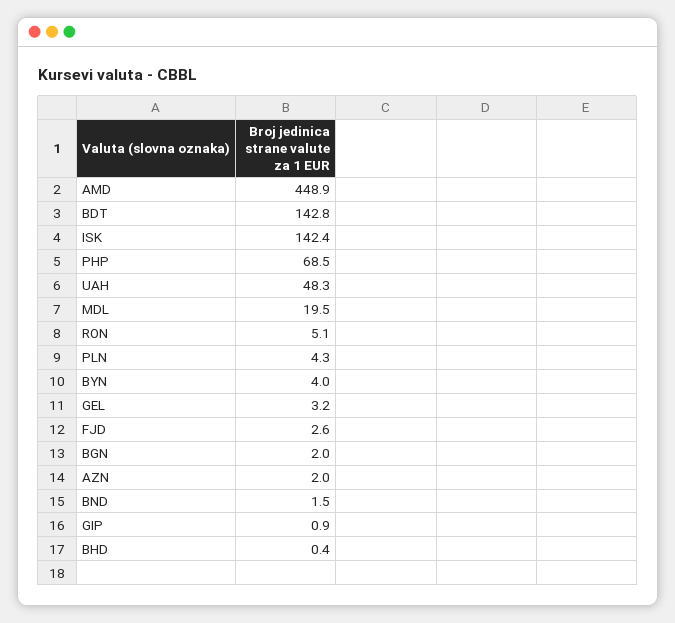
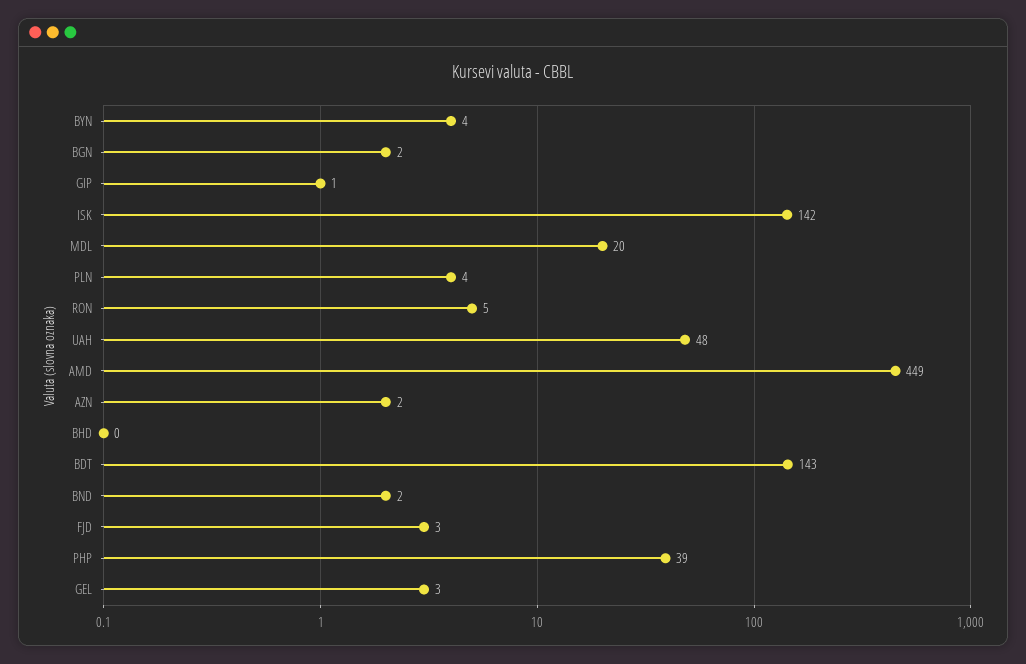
  {
    "AMD": 448.9,
    "BDT": 142.8,
    "ISK": 142.4,
-   "PHP": 68.5,
+   "PHP": 39,
    "UAH": 48.3,
    "MDL": 19.5,
    "RON": 5.1,
    "PLN": 4.3,
    "BYN": 4,
    "GEL": 3.2,
    "FJD": 2.6,
    "BGN": 2,
    "AZN": 2,
    "BND": 1.5,
    "GIP": 0.9,
    "BHD": 0.4
  }

